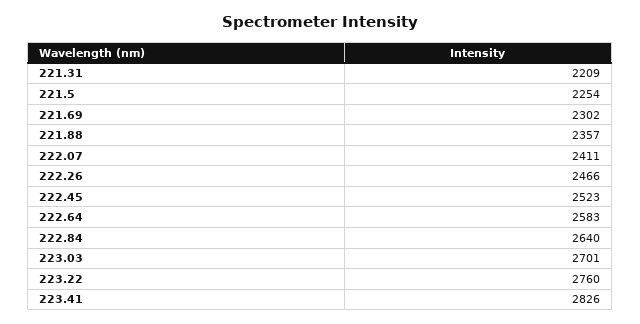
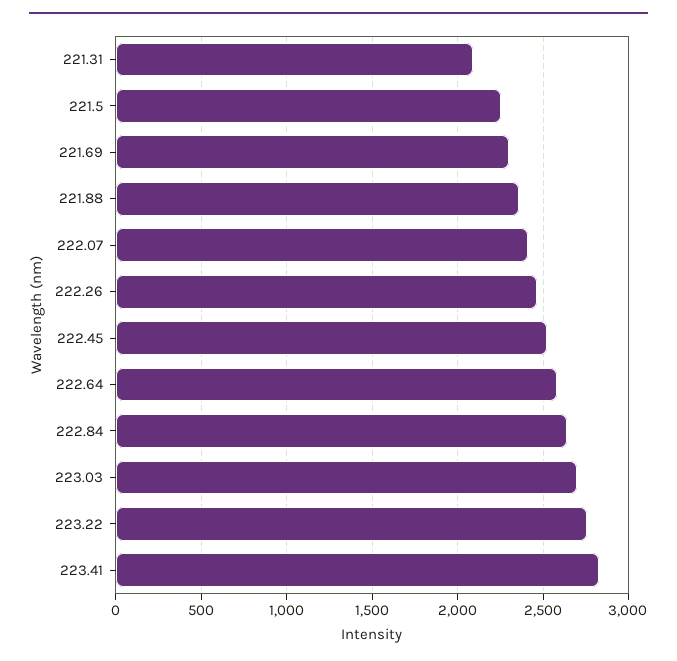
  {
-   "221.31": 2209,
+   "221.31": 2100,
    "221.5": 2254,
    "221.69": 2302,
    "221.88": 2357,
    "222.07": 2411,
    "222.26": 2466,
    "222.45": 2523,
    "222.64": 2583,
    "222.84": 2640,
    "223.03": 2701,
    "223.22": 2760,
    "223.41": 2826
  }

